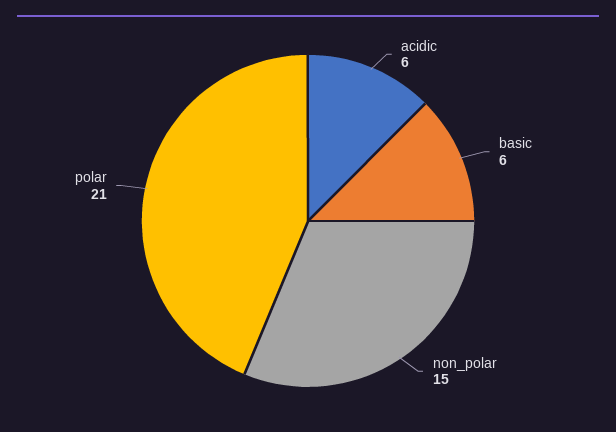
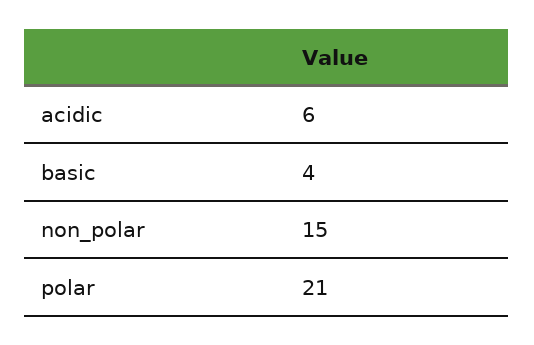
  {
    "acidic": 6,
-   "basic": 6,
+   "basic": 4,
    "non_polar": 15,
    "polar": 21
  }

